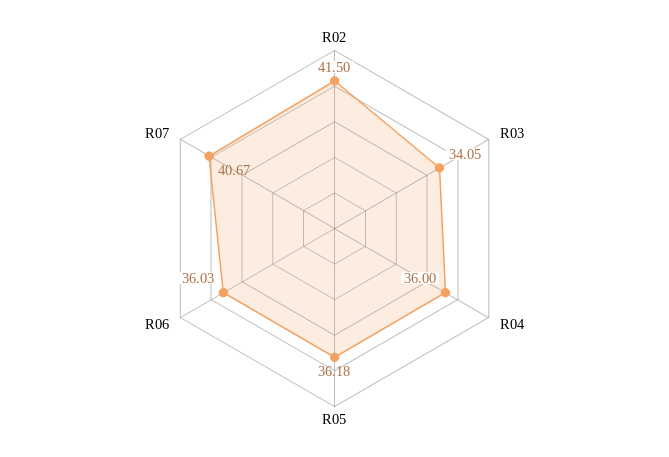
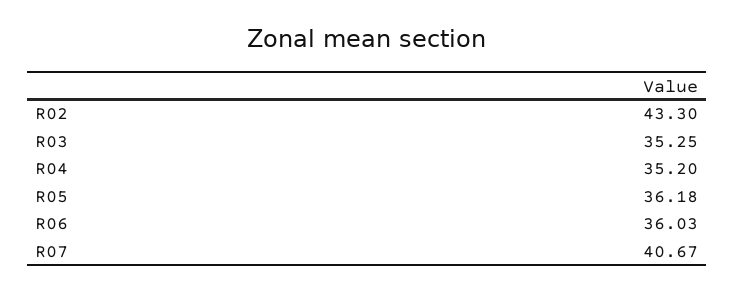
  {
-   "R02": 41.5,
+   "R02": 43.3,
-   "R03": 34.05,
+   "R03": 35.25,
-   "R04": 36,
+   "R04": 35.2,
    "R05": 36.18,
    "R06": 36.03,
    "R07": 40.67
  }

